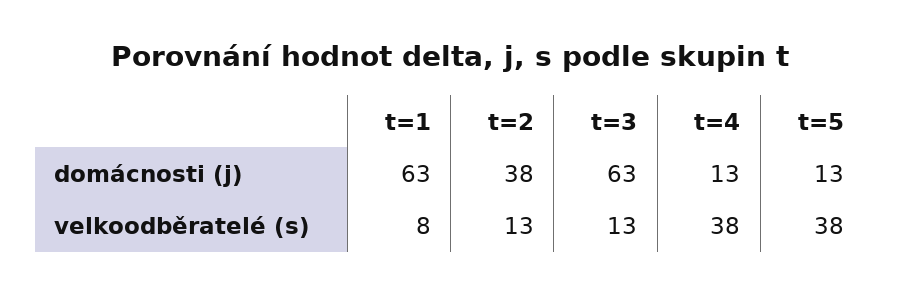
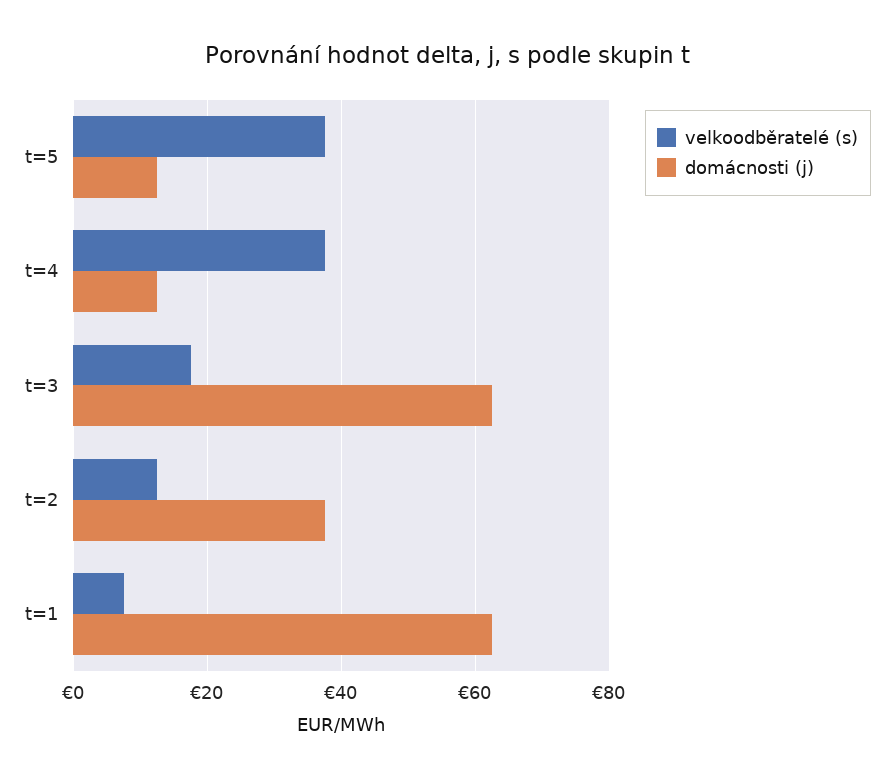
  {
    "domácnosti (j)": {
      "t=1": 63,
      "t=2": 38,
      "t=3": 63,
      "t=4": 13,
      "t=5": 13
    },
    "velkoodběratelé (s)": {
      "t=1": 8,
      "t=2": 13,
-     "t=3": 13,
+     "t=3": 18,
      "t=4": 38,
      "t=5": 38
    }
  }

